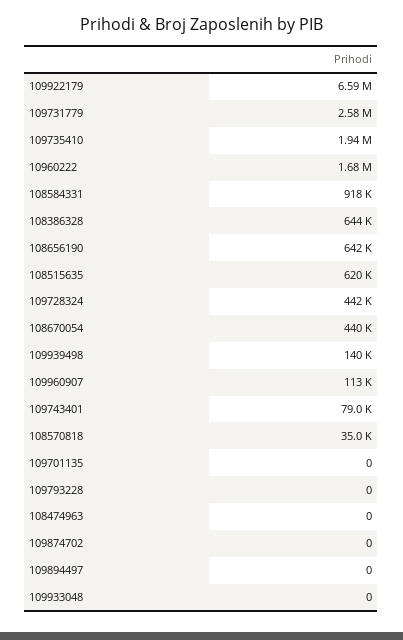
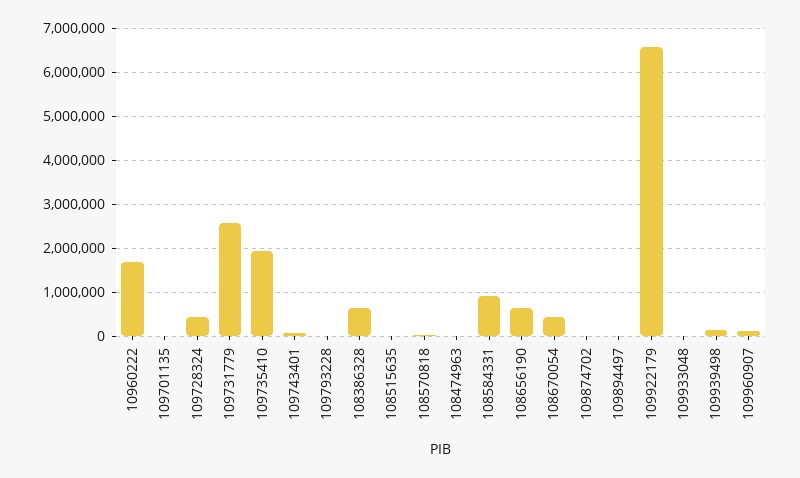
  {
    "109922179": 6590000,
    "109731779": 2580000,
    "109735410": 1940000,
    "10960222": 1680000,
    "108584331": 918000,
    "108386328": 644000,
    "108656190": 642000,
-   "108515635": 620000,
+   "108515635": 0,
    "109728324": 442000,
    "108670054": 440000,
    "109939498": 140000,
    "109960907": 113000,
    "109743401": 79000,
    "108570818": 35000,
    "109701135": 0,
    "109793228": 0,
    "108474963": 0,
    "109874702": 0,
    "109894497": 0,
    "109933048": 0
  }

